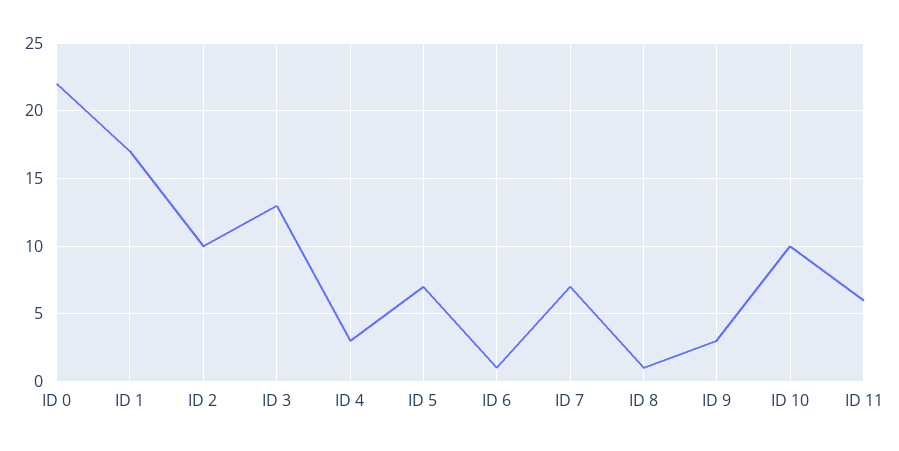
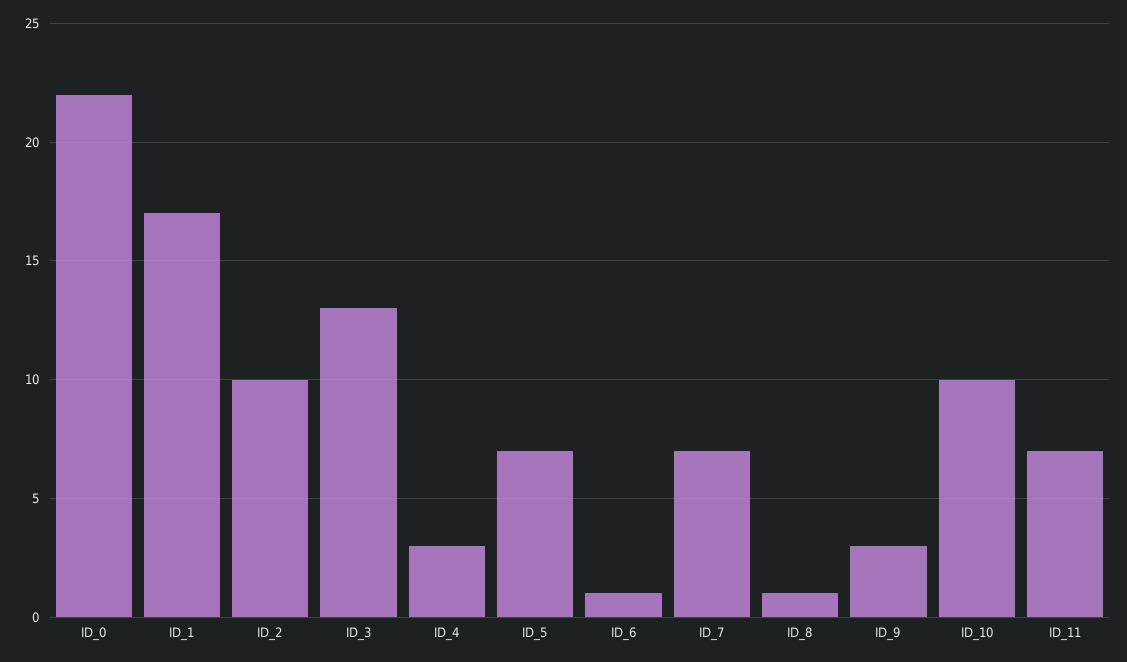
  {
    "ID 0": 22,
    "ID 1": 17,
    "ID 2": 10,
    "ID 3": 13,
    "ID 4": 3,
    "ID 5": 7,
    "ID 6": 1,
    "ID 7": 7,
    "ID 8": 1,
    "ID 9": 3,
    "ID 10": 10,
-   "ID 11": 6
+   "ID 11": 7
  }

